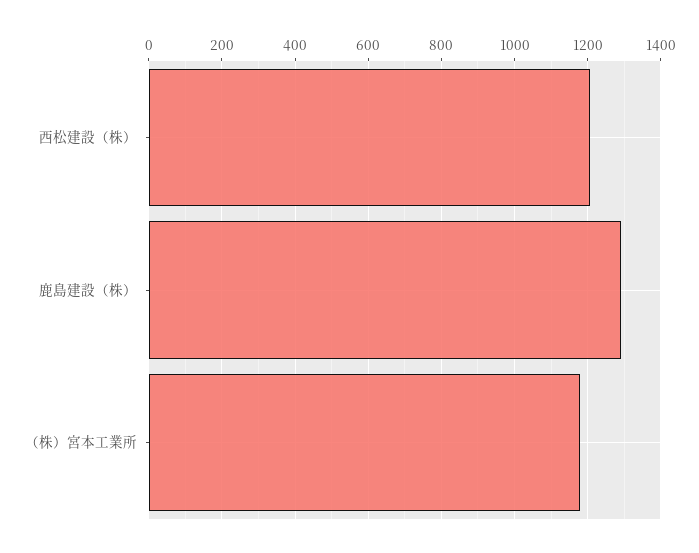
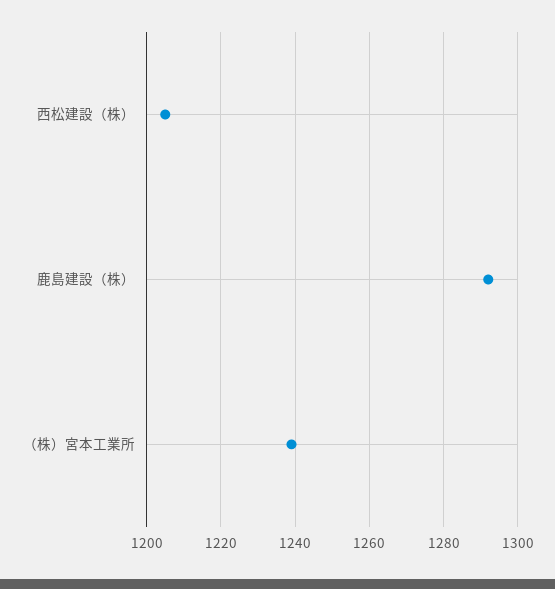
  {
    "西松建設（株）": 1205,
    "鹿島建設（株）": 1290,
-   "（株）宮本工業所": 1180
+   "（株）宮本工業所": 1240
  }

